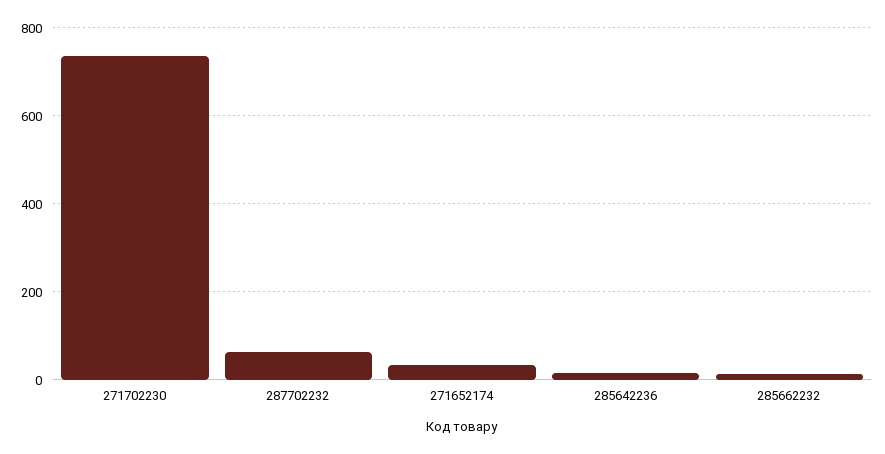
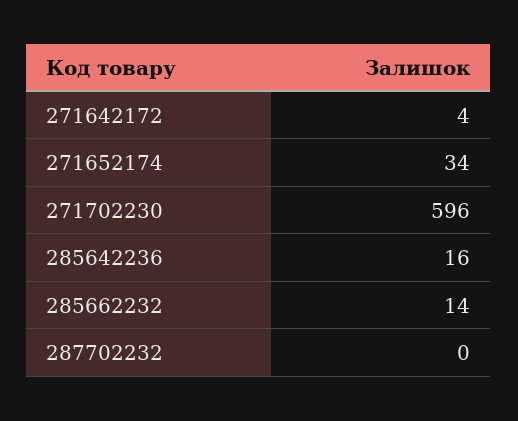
  {
-   "271702230": 740,
+   "271702230": 596,
-   "287702232": 60,
+   "287702232": 0,
    "271652174": 34,
    "285642236": 16,
-   "285662232": 14
+   "285662232": 14,
+   "271642172": 4
  }

